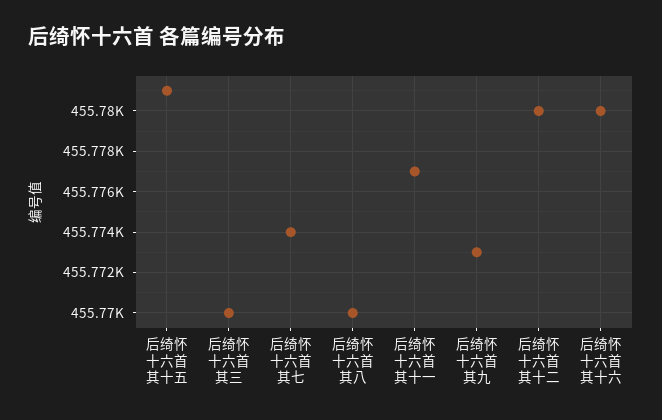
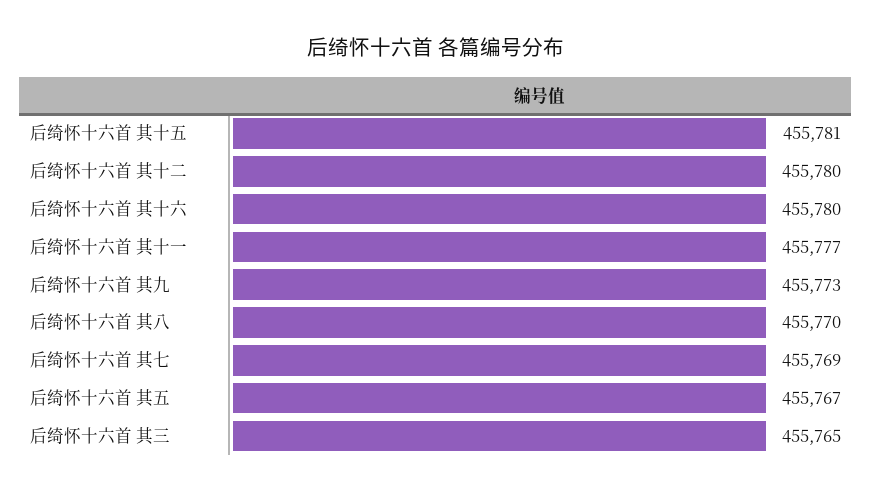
  {
    "后绮怀十六首 其十五": 455781,
-   "后绮怀十六首 其三": 455770,
+   "后绮怀十六首 其三": 455765,
-   "后绮怀十六首 其七": 455774,
+   "后绮怀十六首 其七": 455769,
    "后绮怀十六首 其八": 455770,
    "后绮怀十六首 其十一": 455777,
    "后绮怀十六首 其九": 455773,
    "后绮怀十六首 其十二": 455780,
-   "后绮怀十六首 其十六": 455780
+   "后绮怀十六首 其十六": 455780,
+   "后绮怀十六首 其五": 455767
  }

